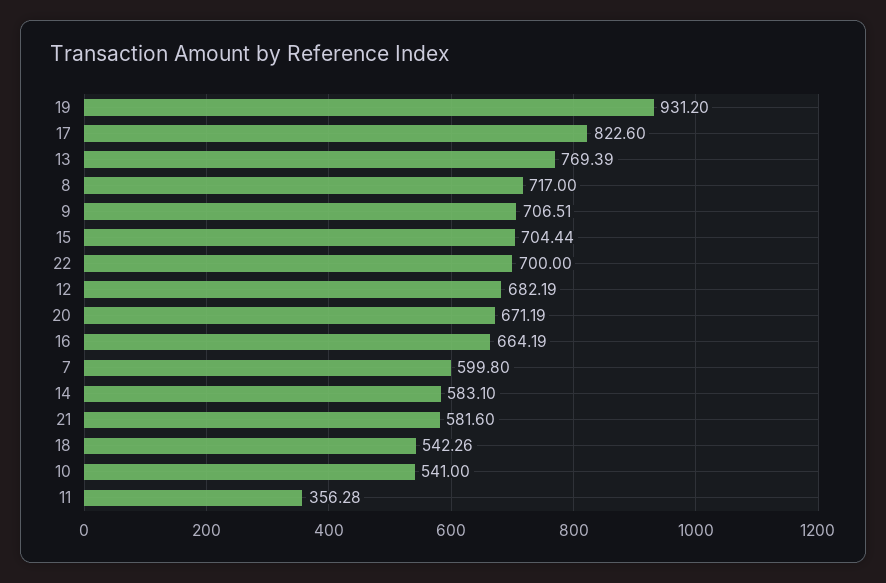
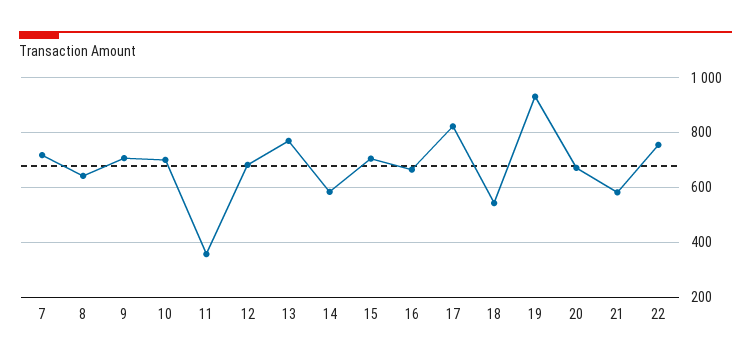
  {
    "19": 931.2,
    "17": 822.6,
    "13": 769.39,
-   "8": 717,
+   "8": 650,
    "9": 706.51,
    "15": 704.44,
-   "22": 700,
+   "22": 750,
    "12": 682.19,
    "20": 671.19,
    "16": 664.19,
-   "7": 599.8,
+   "7": 725,
    "14": 583.1,
    "21": 581.6,
    "18": 542.26,
-   "10": 541,
+   "10": 700,
    "11": 356.28
  }

